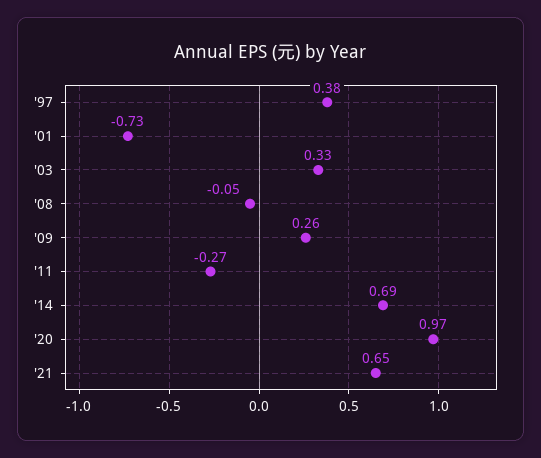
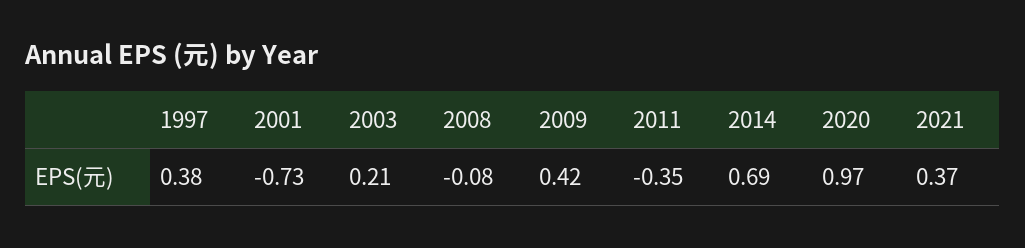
  {
    "'97": 0.38,
    "'01": -0.73,
-   "'03": 0.33,
+   "'03": 0.21,
-   "'08": -0.05,
+   "'08": -0.08,
-   "'09": 0.26,
+   "'09": 0.42,
-   "'11": -0.27,
+   "'11": -0.35,
    "'14": 0.69,
    "'20": 0.97,
-   "'21": 0.65
+   "'21": 0.37
  }

